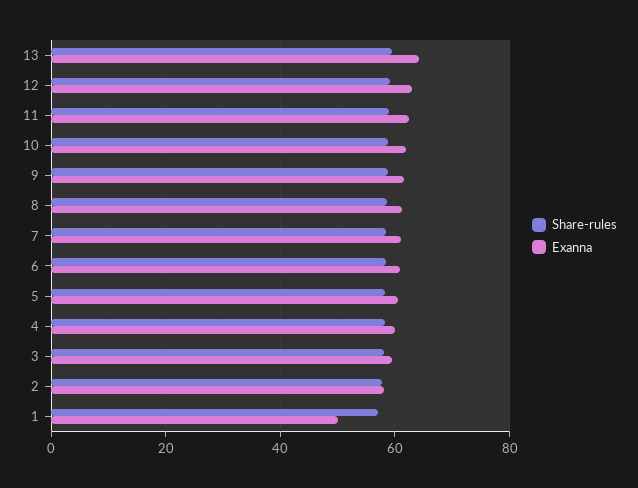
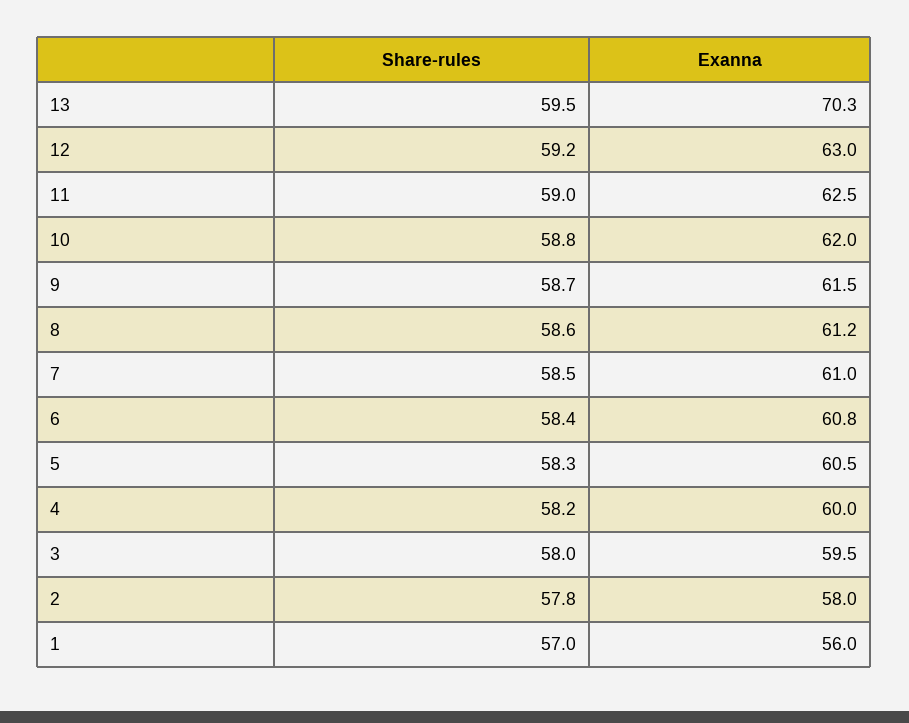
  {
    "Share-rules": {
      "13": 59.5,
      "12": 59.2,
      "11": 59,
      "10": 58.8,
      "9": 58.7,
      "8": 58.6,
      "7": 58.5,
      "6": 58.4,
      "5": 58.3,
      "4": 58.2,
      "3": 58,
      "2": 57.8,
      "1": 57
    },
    "Exanna": {
-     "13": 64,
+     "13": 70.3,
      "12": 63,
      "11": 62.5,
      "10": 62,
      "9": 61.5,
      "8": 61.2,
      "7": 61,
      "6": 60.8,
      "5": 60.5,
      "4": 60,
      "3": 59.5,
      "2": 58,
-     "1": 50
+     "1": 56
    }
  }

